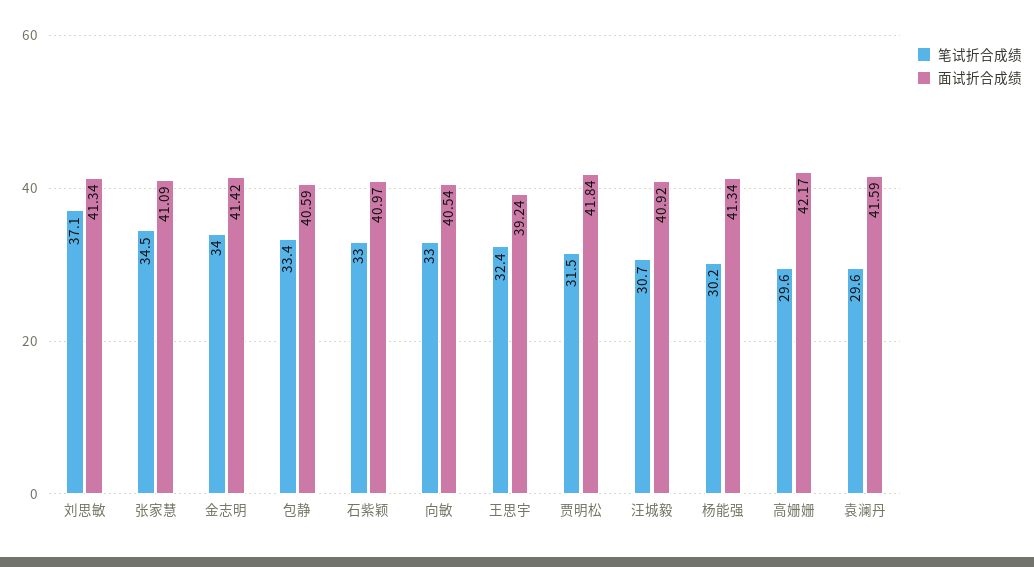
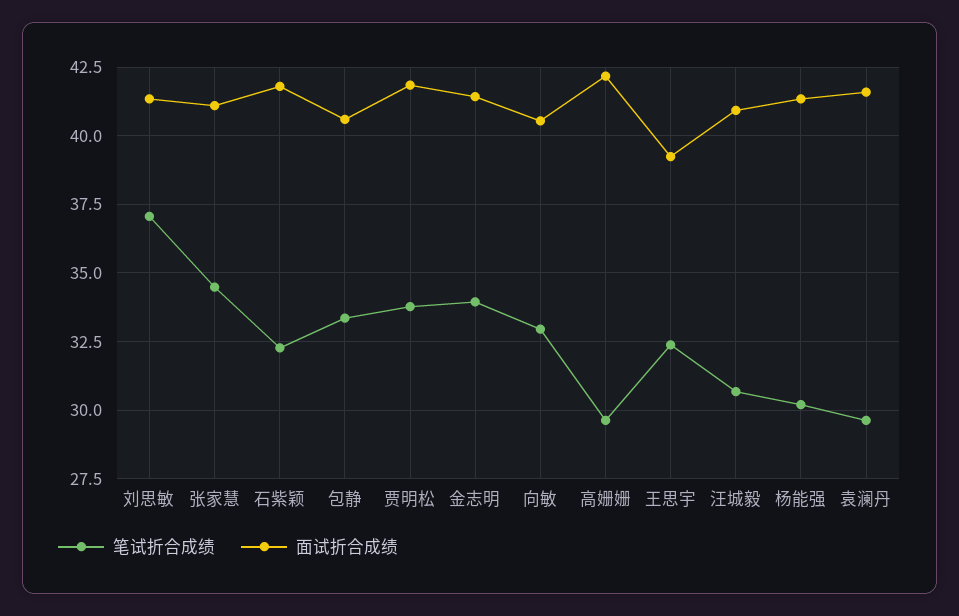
  {
    "笔试折合成绩": {
      "刘思敏": 37.1,
      "张家慧": 34.5,
      "金志明": 34,
      "包静": 33.4,
-     "石紫颖": 33,
+     "石紫颖": 32.25,
      "向敏": 33,
      "王思宇": 32.4,
-     "贾明松": 31.5,
+     "贾明松": 33.75,
      "汪城毅": 30.7,
      "杨能强": 30.2,
      "高姗姗": 29.6,
      "袁澜丹": 29.6
    },
    "面试折合成绩": {
      "刘思敏": 41.34,
      "张家慧": 41.09,
      "金志明": 41.42,
      "包静": 40.59,
-     "石紫颖": 40.97,
+     "石紫颖": 41.75,
      "向敏": 40.54,
      "王思宇": 39.24,
      "贾明松": 41.84,
      "汪城毅": 40.92,
      "杨能强": 41.34,
      "高姗姗": 42.17,
      "袁澜丹": 41.59
    }
  }

